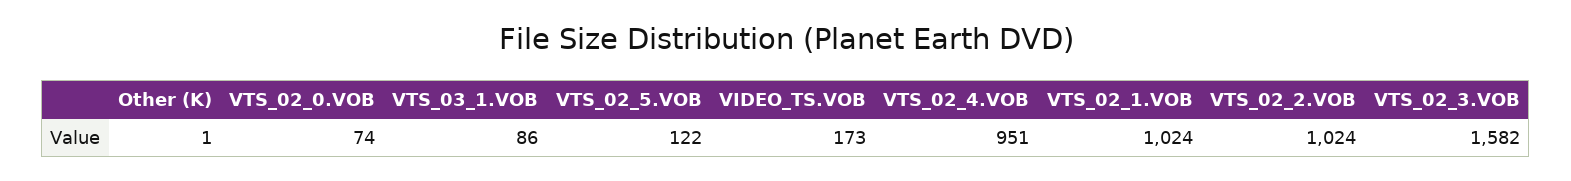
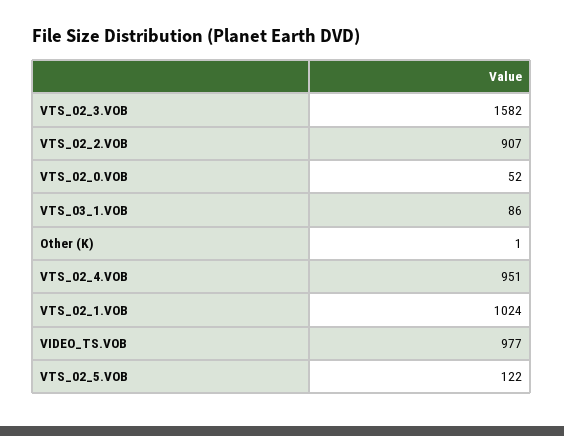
  {
    "Other (K)": 1,
-   "VTS_02_0.VOB": 74,
+   "VTS_02_0.VOB": 52,
    "VTS_03_1.VOB": 86,
    "VTS_02_5.VOB": 122,
-   "VIDEO_TS.VOB": 173,
+   "VIDEO_TS.VOB": 977,
    "VTS_02_4.VOB": 951,
    "VTS_02_1.VOB": 1024,
-   "VTS_02_2.VOB": 1024,
+   "VTS_02_2.VOB": 907,
    "VTS_02_3.VOB": 1582
  }

